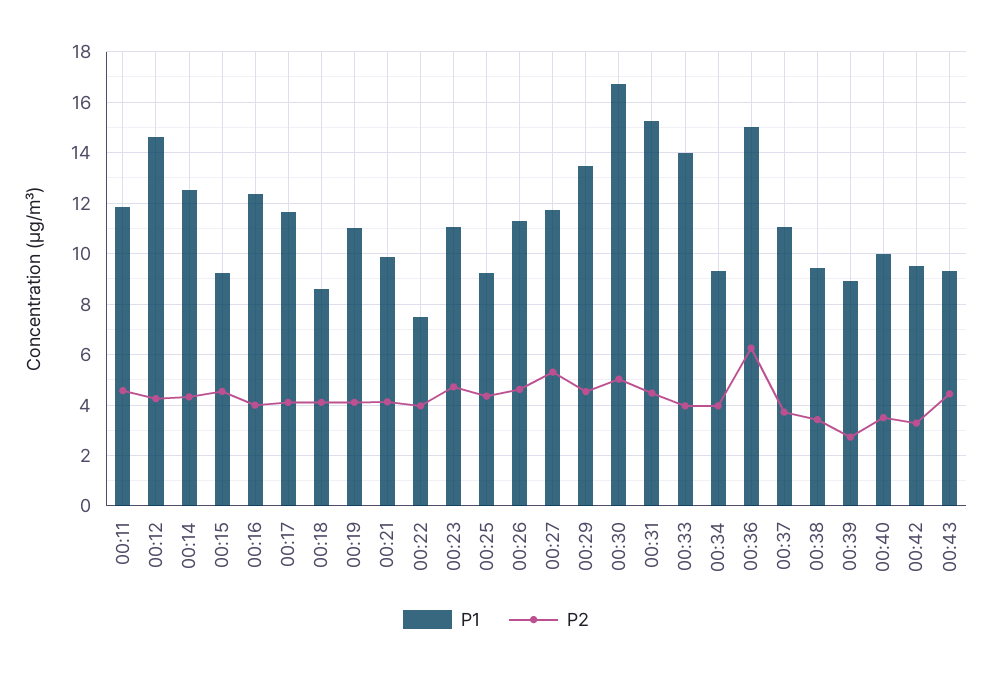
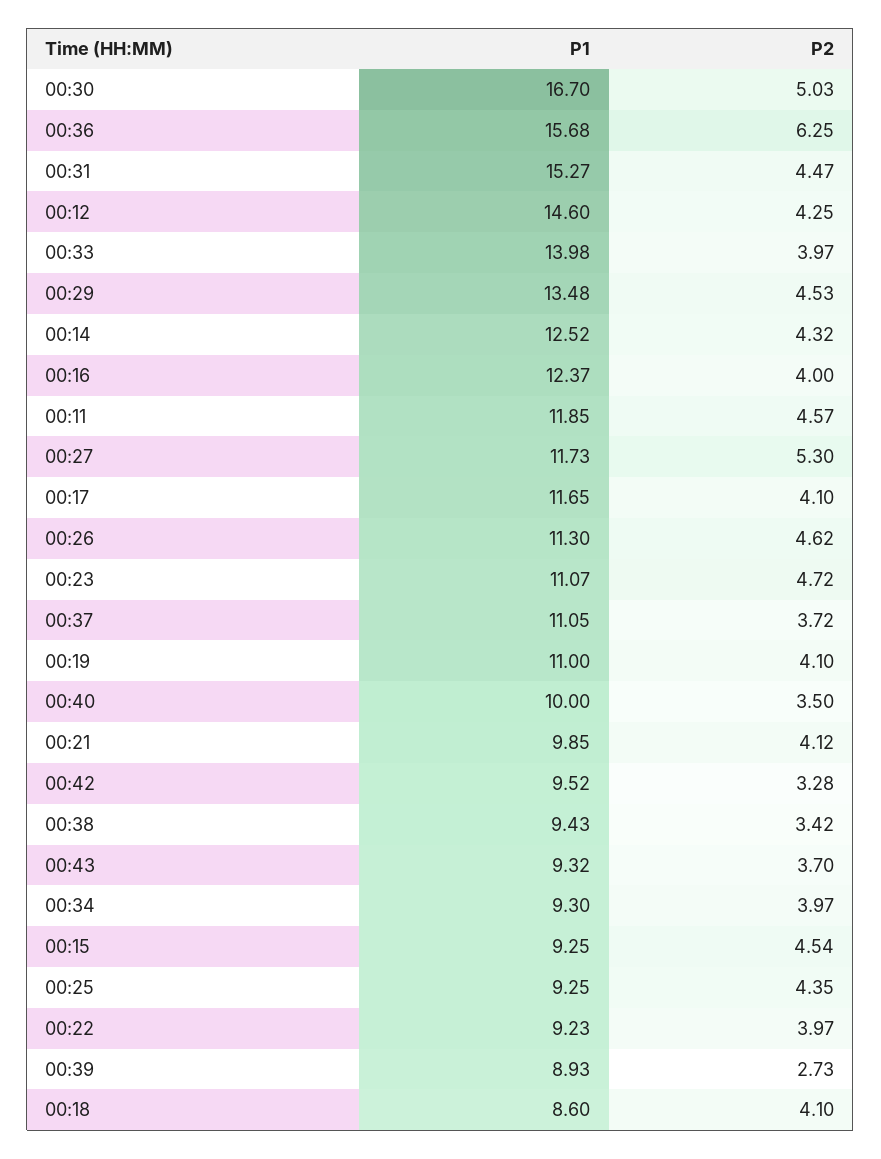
  {
    "P1": {
      "00:11": 11.85,
      "00:12": 14.6,
      "00:14": 12.52,
      "00:15": 9.25,
      "00:16": 12.37,
      "00:17": 11.65,
      "00:18": 8.6,
      "00:19": 11,
      "00:21": 9.85,
-     "00:22": 7.5,
+     "00:22": 9.23,
      "00:23": 11.07,
      "00:25": 9.25,
      "00:26": 11.3,
      "00:27": 11.73,
      "00:29": 13.48,
      "00:30": 16.7,
      "00:31": 15.27,
      "00:33": 13.98,
      "00:34": 9.3,
-     "00:36": 15,
+     "00:36": 15.68,
      "00:37": 11.05,
      "00:38": 9.43,
      "00:39": 8.93,
      "00:40": 10,
      "00:42": 9.52,
      "00:43": 9.32
    },
    "P2": {
      "00:11": 4.57,
      "00:12": 4.25,
      "00:14": 4.32,
      "00:15": 4.54,
      "00:16": 4,
      "00:17": 4.1,
      "00:18": 4.1,
      "00:19": 4.1,
      "00:21": 4.12,
      "00:22": 3.97,
      "00:23": 4.72,
      "00:25": 4.35,
      "00:26": 4.62,
      "00:27": 5.3,
      "00:29": 4.53,
      "00:30": 5.03,
      "00:31": 4.47,
      "00:33": 3.97,
      "00:34": 3.97,
      "00:36": 6.25,
      "00:37": 3.72,
      "00:38": 3.42,
      "00:39": 2.73,
      "00:40": 3.5,
      "00:42": 3.28,
-     "00:43": 4.5
+     "00:43": 3.7
    }
  }

